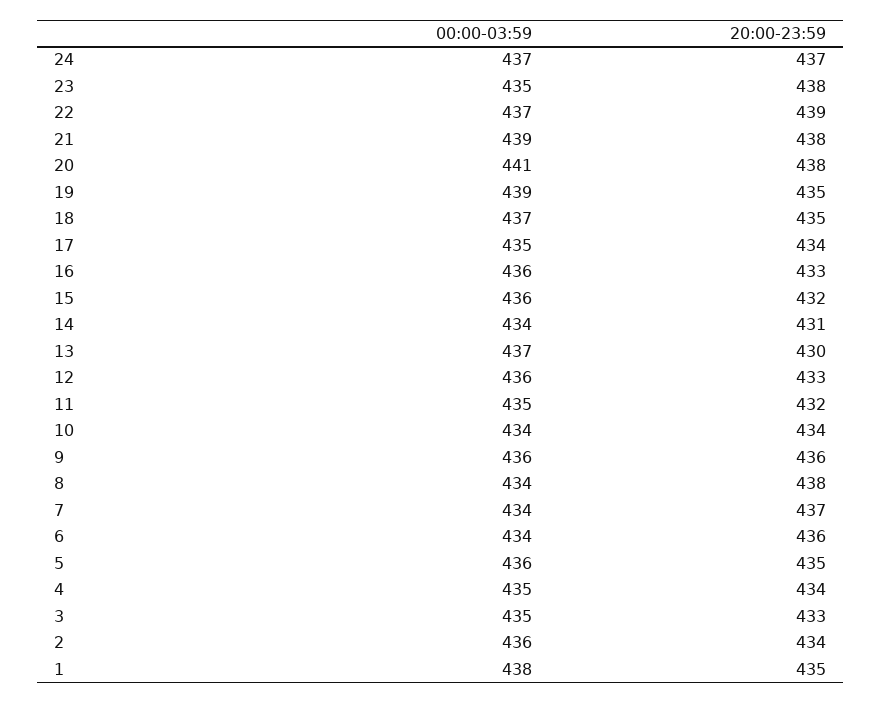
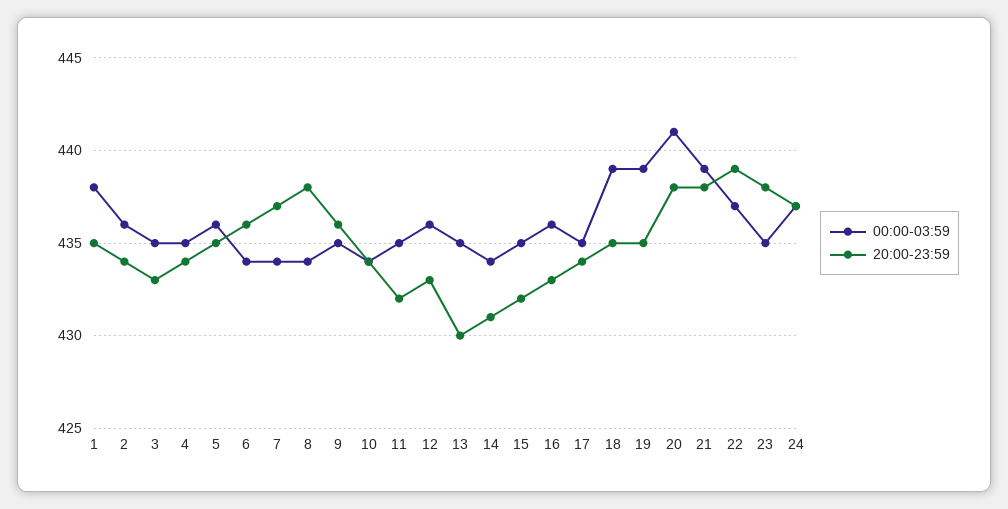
  {
    "00:00-03:59": {
      "24": 437,
      "23": 435,
      "22": 437,
      "21": 439,
      "20": 441,
      "19": 439,
-     "18": 437,
+     "18": 439,
      "17": 435,
      "16": 436,
-     "15": 436,
+     "15": 435,
      "14": 434,
-     "13": 437,
+     "13": 435,
      "12": 436,
      "11": 435,
      "10": 434,
-     "9": 436,
+     "9": 435,
      "8": 434,
      "7": 434,
      "6": 434,
      "5": 436,
      "4": 435,
      "3": 435,
      "2": 436,
      "1": 438
    },
    "20:00-23:59": {
      "24": 437,
      "23": 438,
      "22": 439,
      "21": 438,
      "20": 438,
      "19": 435,
      "18": 435,
      "17": 434,
      "16": 433,
      "15": 432,
      "14": 431,
      "13": 430,
      "12": 433,
      "11": 432,
      "10": 434,
      "9": 436,
      "8": 438,
      "7": 437,
      "6": 436,
      "5": 435,
      "4": 434,
      "3": 433,
      "2": 434,
      "1": 435
    }
  }

